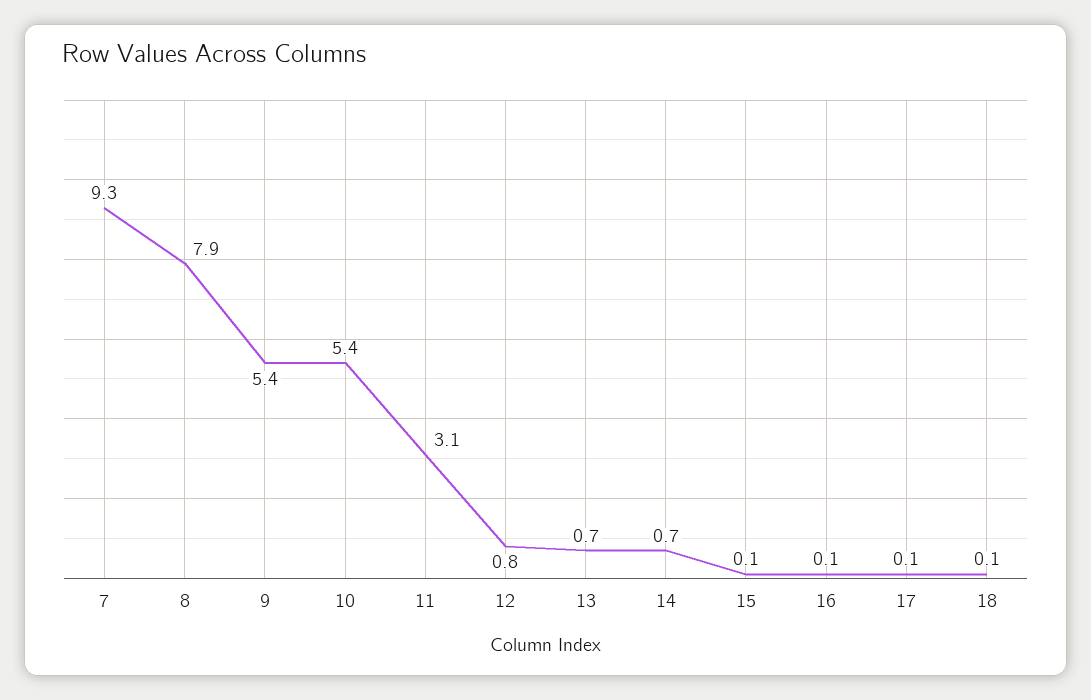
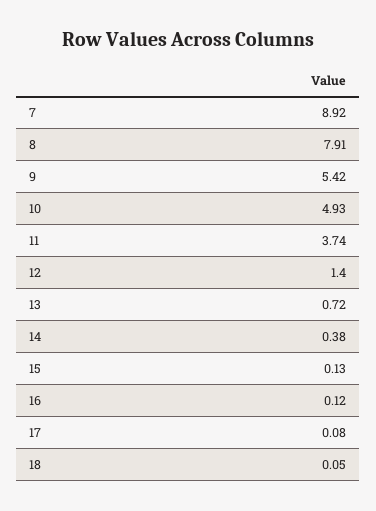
  {
-   "7": 9.3,
+   "7": 8.92,
    "8": 7.91,
    "9": 5.42,
-   "10": 5.4,
+   "10": 4.93,
-   "11": 3.1,
+   "11": 3.74,
-   "12": 0.8,
+   "12": 1.4,
    "13": 0.72,
-   "14": 0.7,
+   "14": 0.38,
    "15": 0.13,
    "16": 0.12,
    "17": 0.08,
    "18": 0.05
  }

